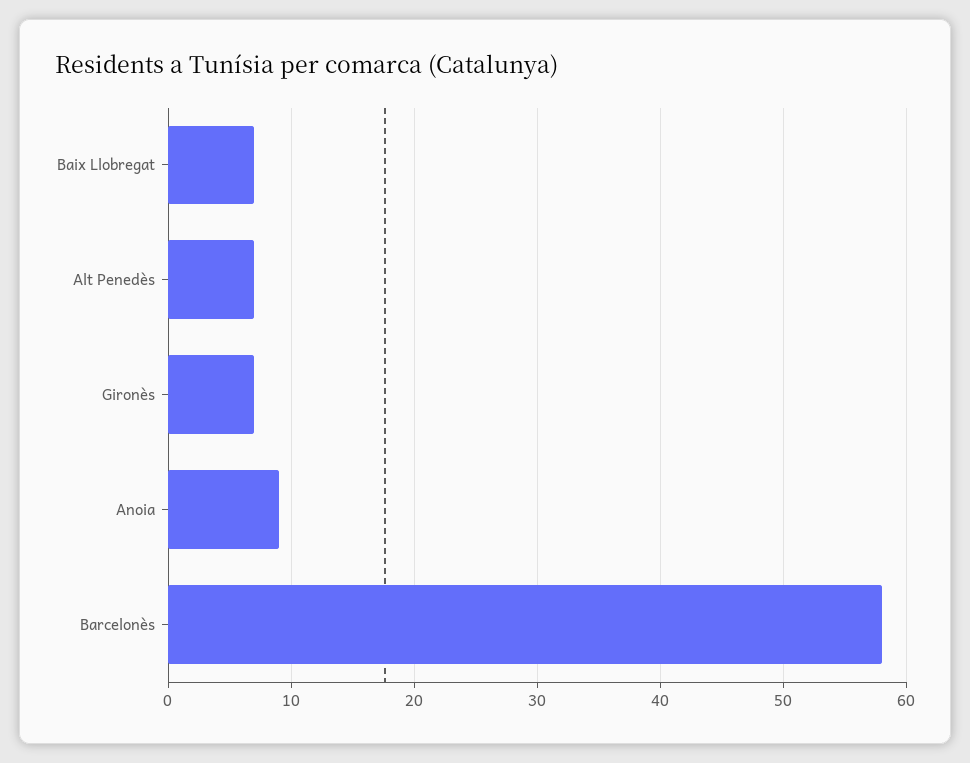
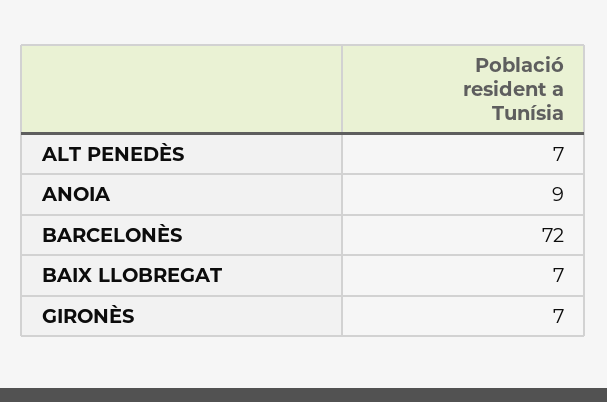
  {
    "Baix Llobregat": 7,
    "Alt Penedès": 7,
    "Gironès": 7,
    "Anoia": 9,
-   "Barcelonès": 58
+   "Barcelonès": 72
  }

